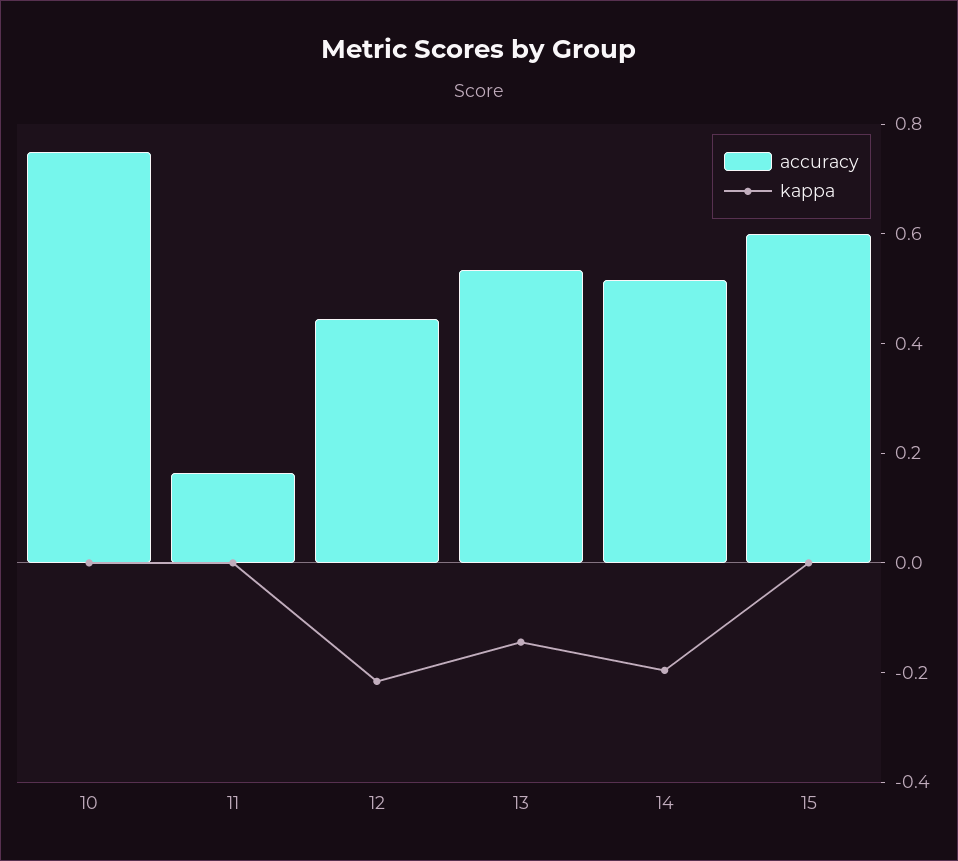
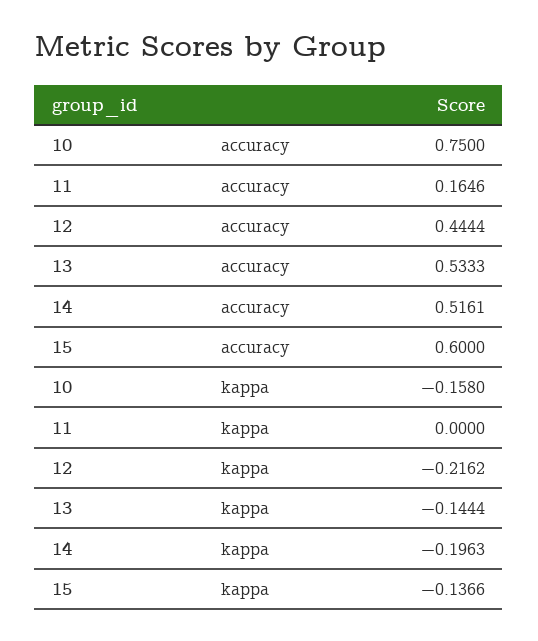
  {
    "accuracy": {
      "10": 0.75,
      "11": 0.1646,
      "12": 0.4444,
      "13": 0.5333,
      "14": 0.5161,
      "15": 0.6
    },
    "kappa": {
-     "10": 0,
+     "10": -0.158,
      "11": 0,
      "12": -0.2162,
      "13": -0.1444,
      "14": -0.1963,
-     "15": 0
+     "15": -0.1366
    }
  }

